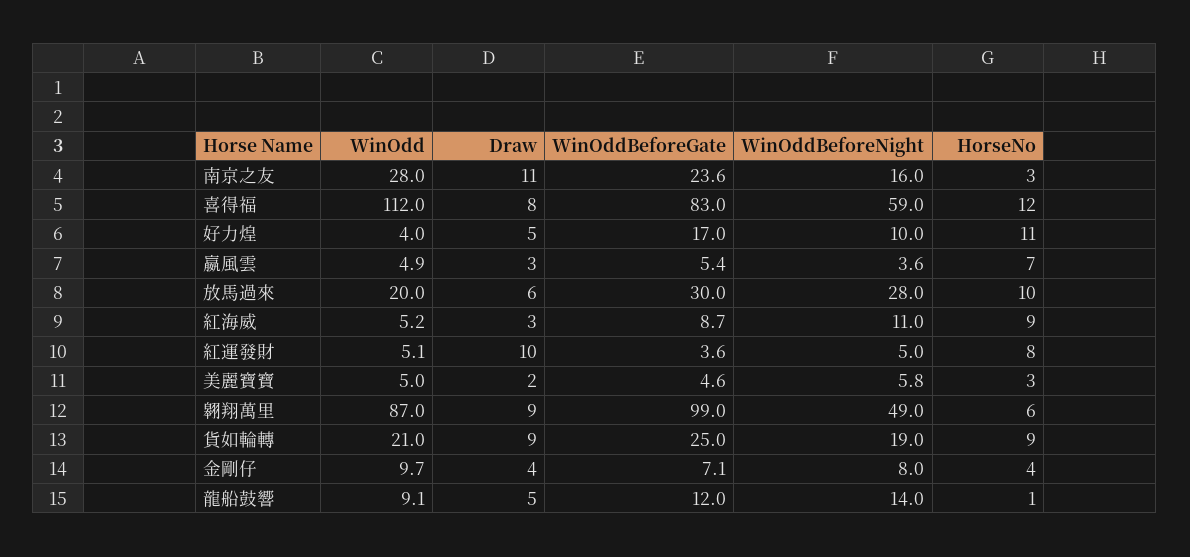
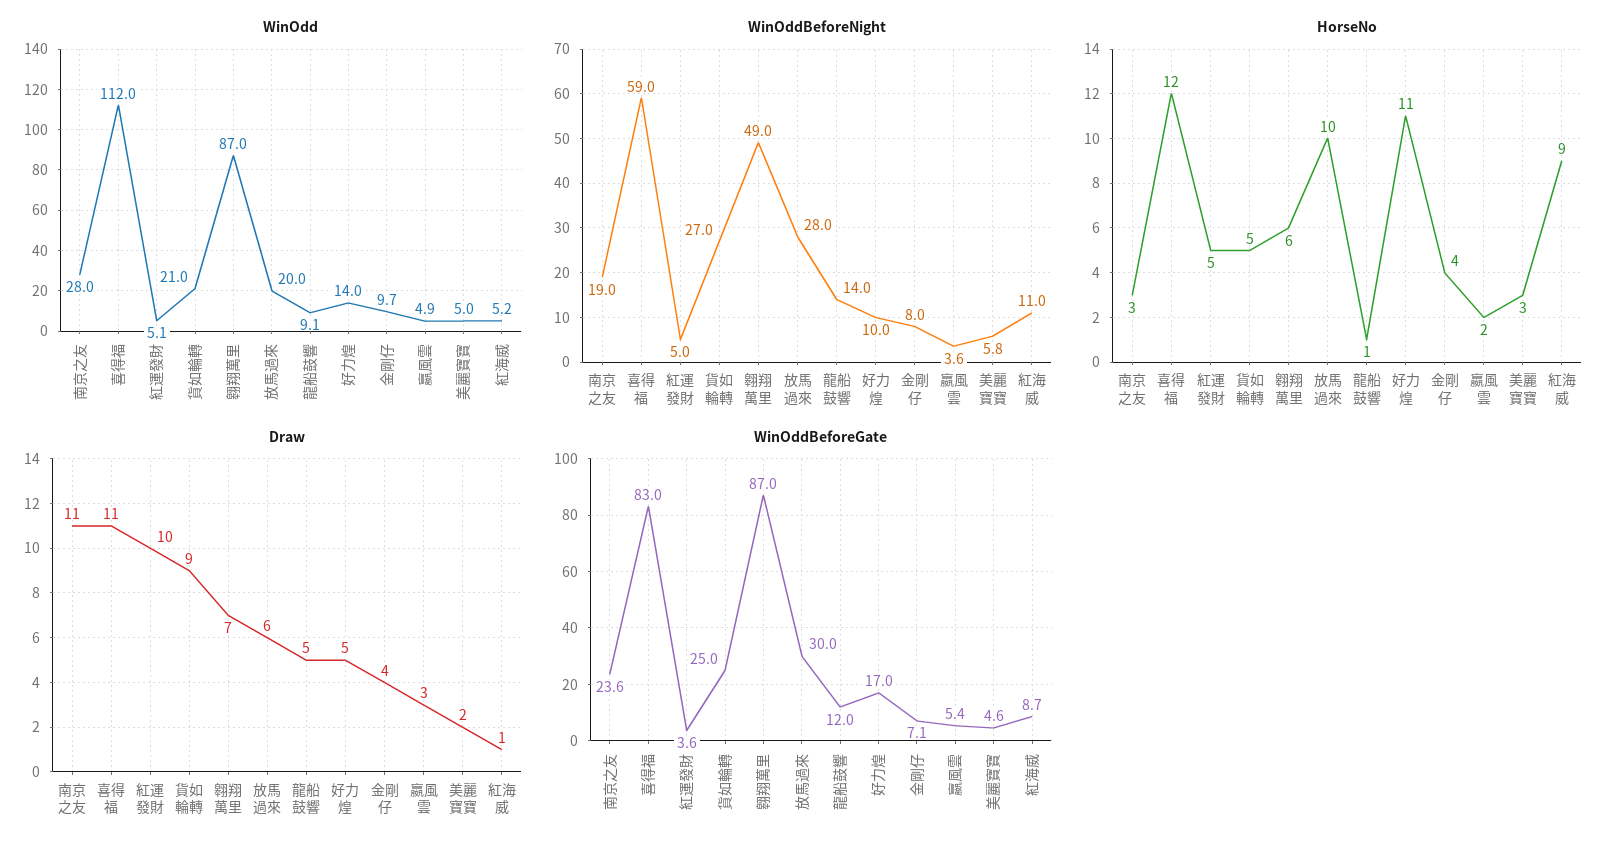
  {
    "WinOdd": {
      "南京之友": 28,
      "喜得福": 112,
-     "好力煌": 4,
+     "好力煌": 14,
      "嬴風雲": 4.9,
      "放馬過來": 20,
      "紅海威": 5.2,
      "紅運發財": 5.1,
      "美麗寶寶": 5,
      "翱翔萬里": 87,
      "貨如輪轉": 21,
      "金剛仔": 9.7,
      "龍船鼓響": 9.1
    },
    "Draw": {
      "南京之友": 11,
-     "喜得福": 8,
+     "喜得福": 11,
      "好力煌": 5,
      "嬴風雲": 3,
      "放馬過來": 6,
-     "紅海威": 3,
+     "紅海威": 1,
      "紅運發財": 10,
      "美麗寶寶": 2,
-     "翱翔萬里": 9,
+     "翱翔萬里": 7,
      "貨如輪轉": 9,
      "金剛仔": 4,
      "龍船鼓響": 5
    },
    "WinOddBeforeGate": {
      "南京之友": 23.6,
      "喜得福": 83,
      "好力煌": 17,
      "嬴風雲": 5.4,
      "放馬過來": 30,
      "紅海威": 8.7,
      "紅運發財": 3.6,
      "美麗寶寶": 4.6,
-     "翱翔萬里": 99,
+     "翱翔萬里": 87,
      "貨如輪轉": 25,
      "金剛仔": 7.1,
      "龍船鼓響": 12
    },
    "WinOddBeforeNight": {
-     "南京之友": 16,
+     "南京之友": 19,
      "喜得福": 59,
      "好力煌": 10,
      "嬴風雲": 3.6,
      "放馬過來": 28,
      "紅海威": 11,
      "紅運發財": 5,
      "美麗寶寶": 5.8,
      "翱翔萬里": 49,
-     "貨如輪轉": 19,
+     "貨如輪轉": 27,
      "金剛仔": 8,
      "龍船鼓響": 14
    },
    "HorseNo": {
      "南京之友": 3,
      "喜得福": 12,
      "好力煌": 11,
-     "嬴風雲": 7,
+     "嬴風雲": 2,
      "放馬過來": 10,
      "紅海威": 9,
-     "紅運發財": 8,
+     "紅運發財": 5,
      "美麗寶寶": 3,
      "翱翔萬里": 6,
-     "貨如輪轉": 9,
+     "貨如輪轉": 5,
      "金剛仔": 4,
      "龍船鼓響": 1
    }
  }

